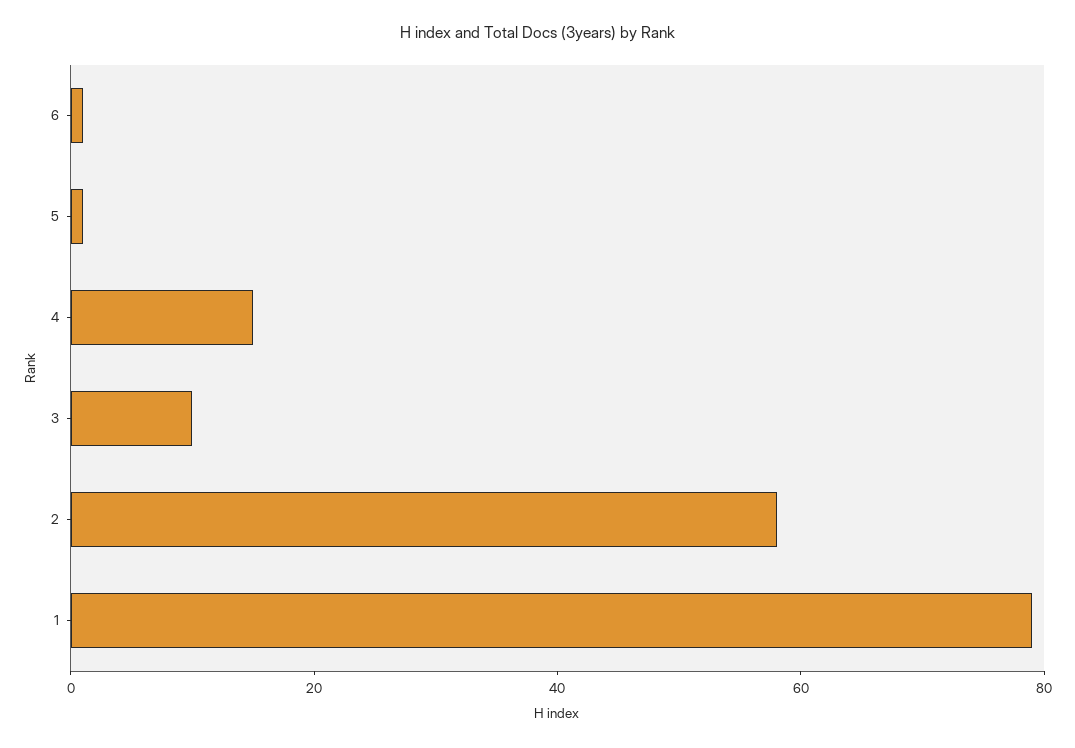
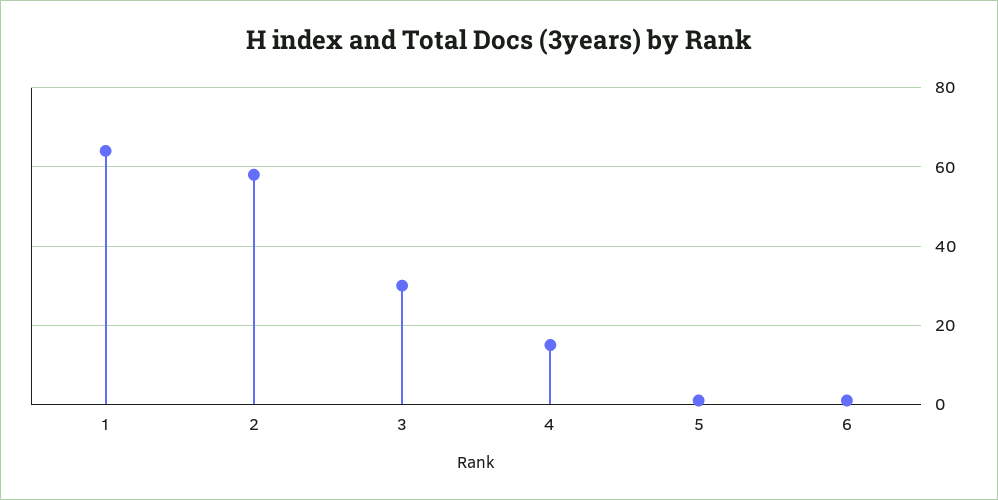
  {
    "6": 0,
    "5": 0,
    "4": 15,
-   "3": 10,
+   "3": 30,
    "2": 60,
-   "1": 80
+   "1": 65
  }

